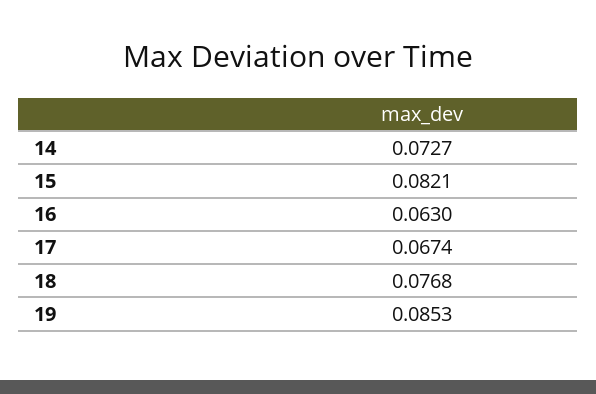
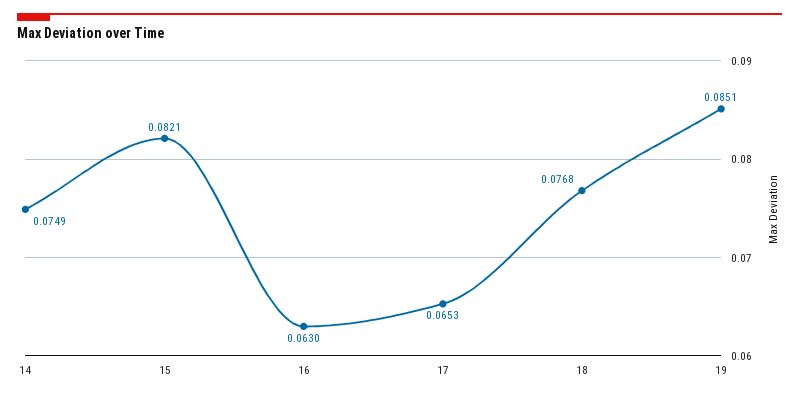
  {
-   "14": 0.0727,
+   "14": 0.0749,
    "15": 0.0821,
    "16": 0.063,
-   "17": 0.0674,
+   "17": 0.0653,
    "18": 0.0768,
-   "19": 0.0853
+   "19": 0.0851
  }

